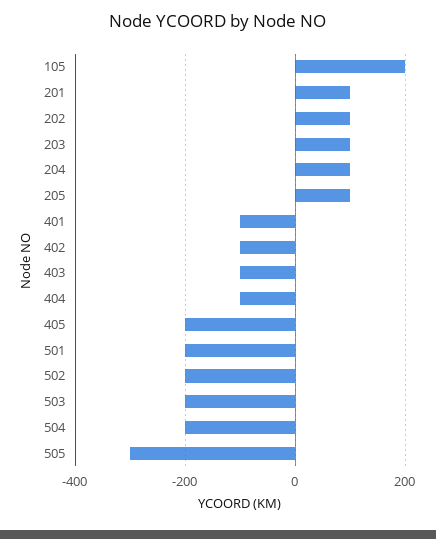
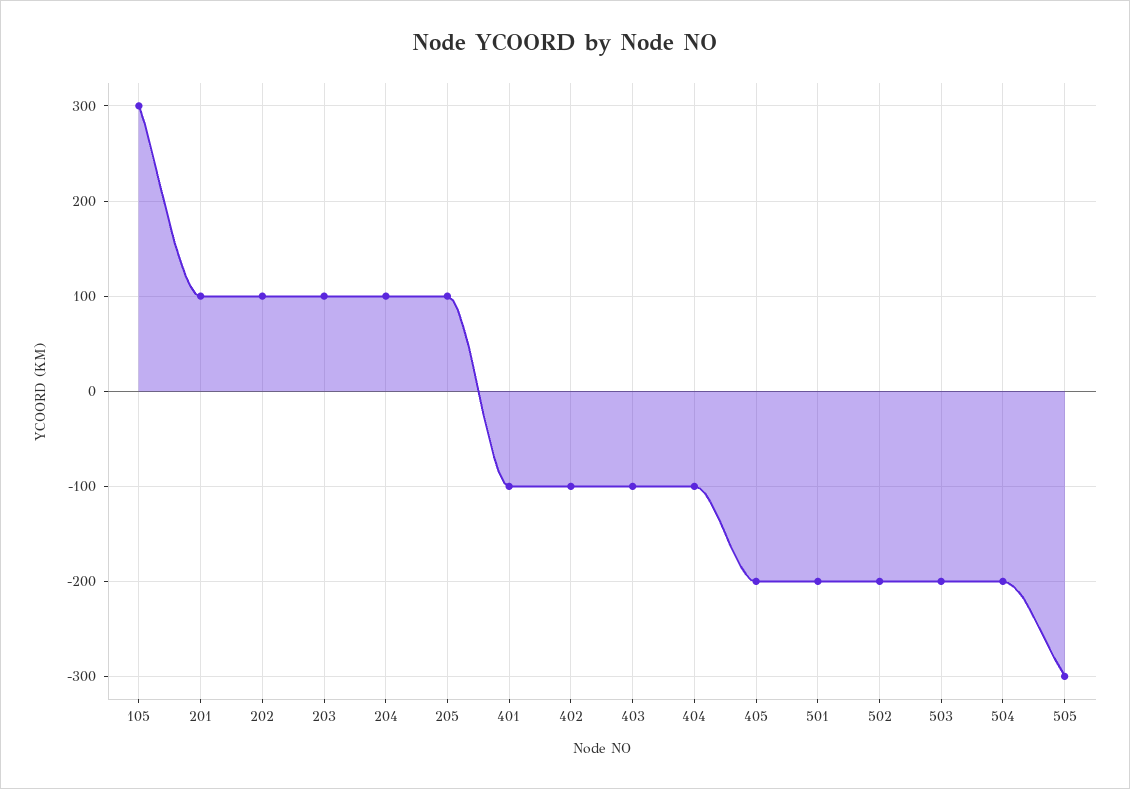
  {
-   "105": 200,
+   "105": 300,
    "201": 100,
    "202": 100,
    "203": 100,
    "204": 100,
    "205": 100,
    "401": -100,
    "402": -100,
    "403": -100,
    "404": -100,
    "405": -200,
    "501": -200,
    "502": -200,
    "503": -200,
    "504": -200,
    "505": -300
  }

